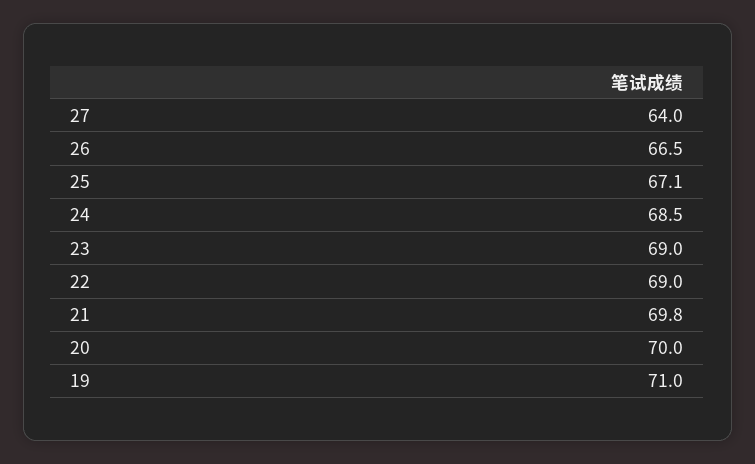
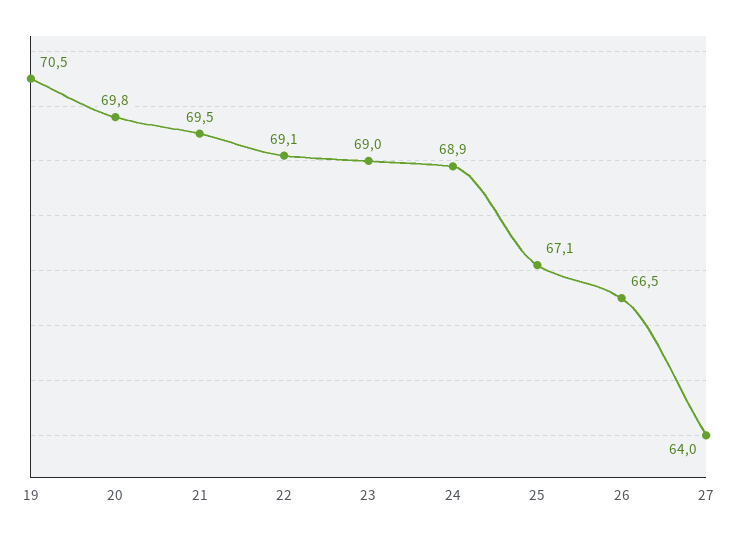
  {
    "27": 64,
    "26": 66.5,
    "25": 67.1,
-   "24": 68.5,
+   "24": 68.9,
    "23": 69,
-   "22": 69,
+   "22": 69.1,
-   "21": 69.8,
+   "21": 69.5,
-   "20": 70,
+   "20": 69.8,
-   "19": 71
+   "19": 70.5
  }

